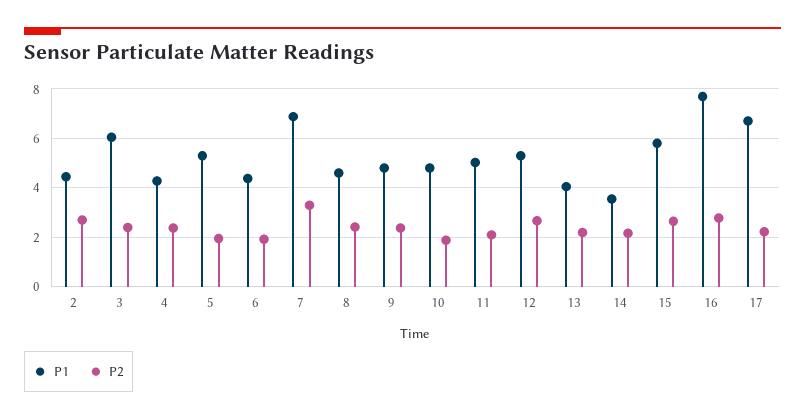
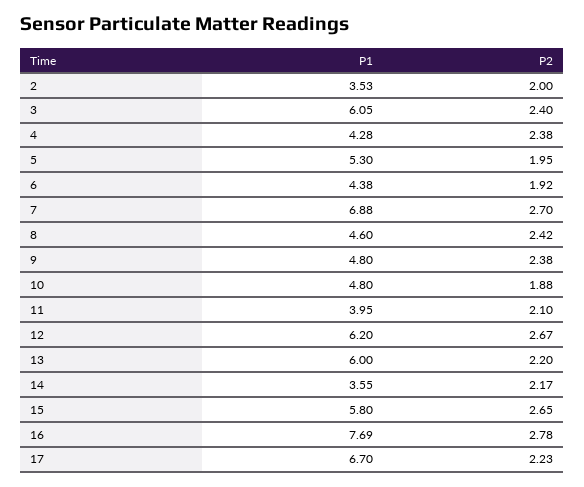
  {
    "P1": {
-     "2": 4.5,
+     "2": 3.53,
      "3": 6.05,
      "4": 4.28,
      "5": 5.3,
      "6": 4.38,
      "7": 6.88,
      "8": 4.6,
      "9": 4.8,
      "10": 4.8,
-     "11": 5,
+     "11": 3.95,
-     "12": 5.25,
+     "12": 6.2,
-     "13": 4,
+     "13": 6,
      "14": 3.55,
      "15": 5.8,
      "16": 7.69,
      "17": 6.7
    },
    "P2": {
-     "2": 2.75,
+     "2": 2,
      "3": 2.4,
      "4": 2.38,
      "5": 1.95,
      "6": 1.92,
-     "7": 3.25,
+     "7": 2.7,
      "8": 2.42,
      "9": 2.38,
      "10": 1.88,
      "11": 2.1,
      "12": 2.67,
      "13": 2.2,
      "14": 2.17,
      "15": 2.65,
      "16": 2.78,
      "17": 2.23
    }
  }

